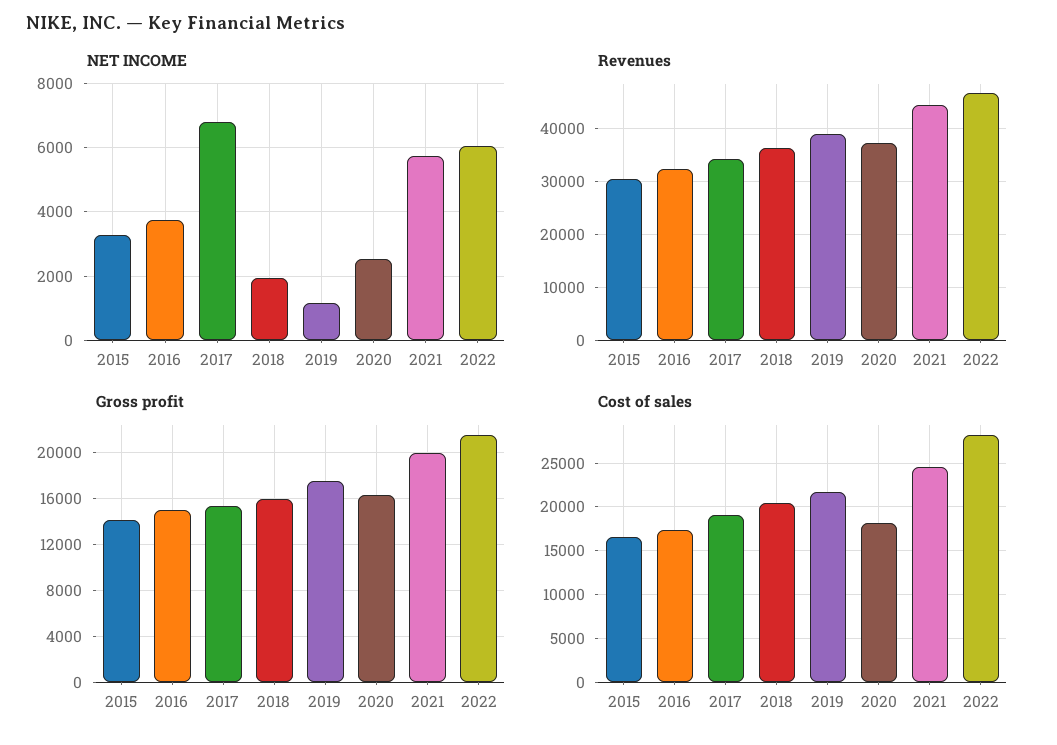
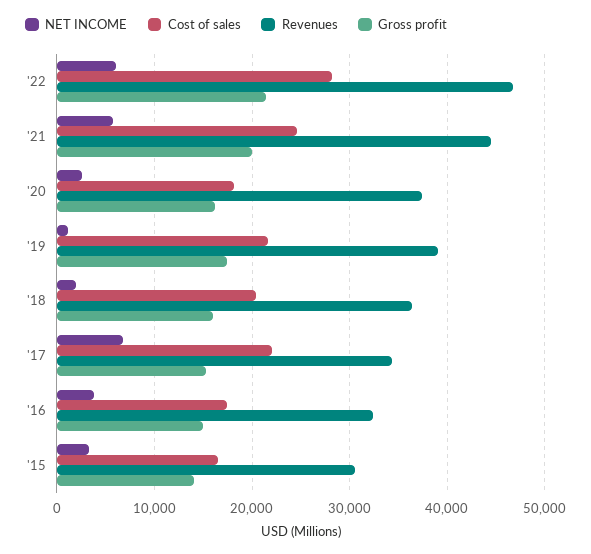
  {
    "NET INCOME": {
      "2015": 3200,
      "2016": 3800,
      "2017": 6800,
      "2018": 2000,
      "2019": 1200,
      "2020": 2600,
      "2021": 5800,
      "2022": 6000
    },
    "Revenues": {
      "2015": 31000,
      "2016": 32000,
      "2017": 34000,
      "2018": 36000,
      "2019": 39000,
      "2020": 37000,
      "2021": 45000,
      "2022": 47000
    },
    "Gross profit": {
      "2015": 14000,
      "2016": 15000,
      "2017": 15000,
      "2018": 16000,
      "2019": 17000,
      "2020": 16000,
      "2021": 20000,
      "2022": 21000
    },
    "Cost of sales": {
      "2015": 17000,
      "2016": 17000,
-     "2017": 19000,
+     "2017": 22000,
      "2018": 20000,
      "2019": 22000,
      "2020": 18000,
      "2021": 25000,
      "2022": 28000
    }
  }

